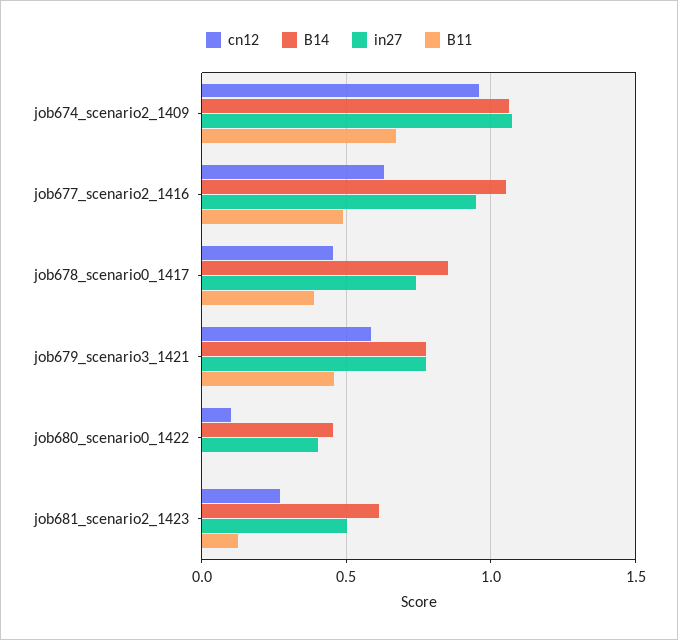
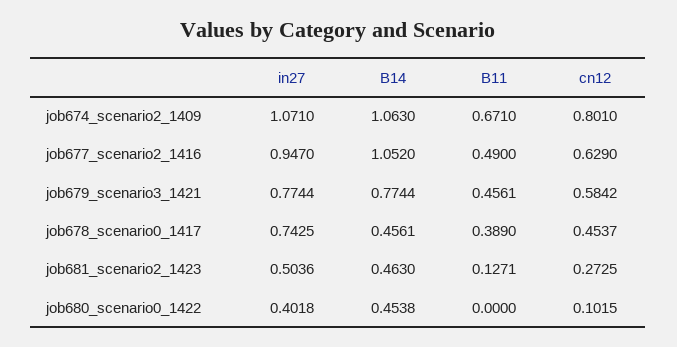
  {
    "cn12": {
-     "job674_scenario2_1409": 0.95,
+     "job674_scenario2_1409": 0.801,
      "job677_scenario2_1416": 0.629,
      "job678_scenario0_1417": 0.4537,
      "job679_scenario3_1421": 0.5842,
      "job680_scenario0_1422": 0.1015,
      "job681_scenario2_1423": 0.2725
    },
    "B14": {
      "job674_scenario2_1409": 1.063,
      "job677_scenario2_1416": 1.052,
-     "job678_scenario0_1417": 0.85,
+     "job678_scenario0_1417": 0.4561,
      "job679_scenario3_1421": 0.7744,
      "job680_scenario0_1422": 0.4538,
-     "job681_scenario2_1423": 0.6
+     "job681_scenario2_1423": 0.463
    },
    "in27": {
      "job674_scenario2_1409": 1.071,
      "job677_scenario2_1416": 0.947,
      "job678_scenario0_1417": 0.7425,
      "job679_scenario3_1421": 0.7744,
      "job680_scenario0_1422": 0.4018,
      "job681_scenario2_1423": 0.5036
    },
    "B11": {
      "job674_scenario2_1409": 0.671,
      "job677_scenario2_1416": 0.49,
      "job678_scenario0_1417": 0.389,
      "job679_scenario3_1421": 0.4561,
      "job680_scenario0_1422": 0,
      "job681_scenario2_1423": 0.1271
    }
  }

